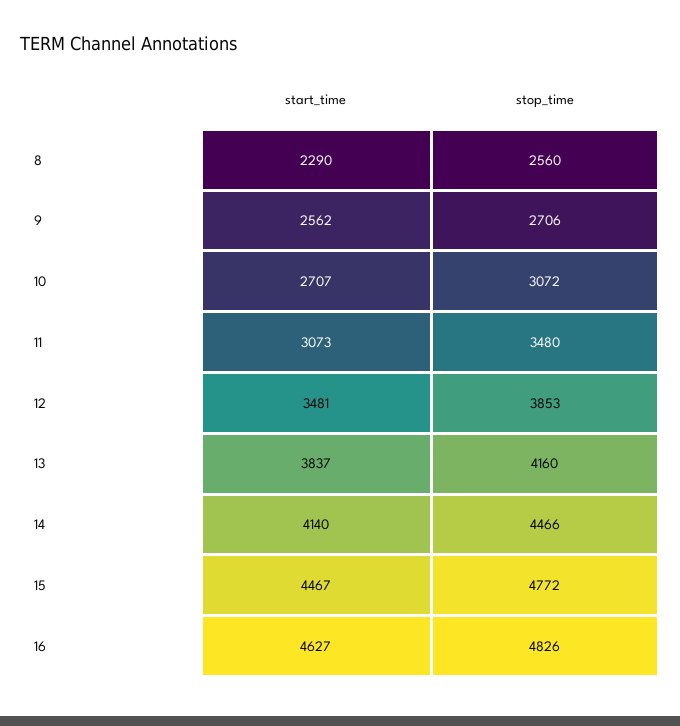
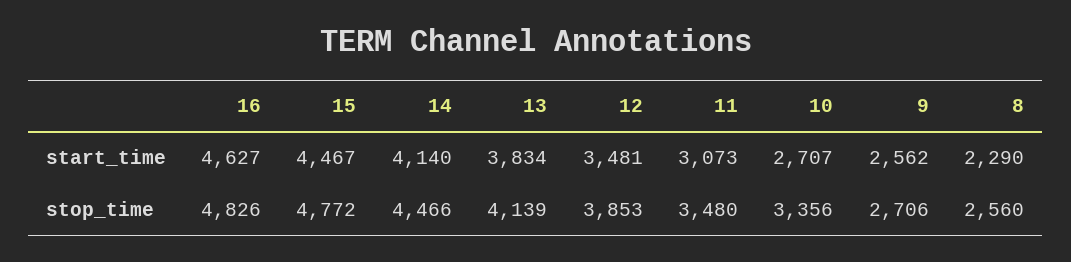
  {
    "start_time": {
      "8": 2290,
      "9": 2562,
      "10": 2707,
      "11": 3073,
      "12": 3481,
-     "13": 3837,
+     "13": 3834,
      "14": 4140,
      "15": 4467,
      "16": 4627
    },
    "stop_time": {
      "8": 2560,
      "9": 2706,
-     "10": 3072,
+     "10": 3356,
      "11": 3480,
      "12": 3853,
-     "13": 4160,
+     "13": 4139,
      "14": 4466,
      "15": 4772,
      "16": 4826
    }
  }

